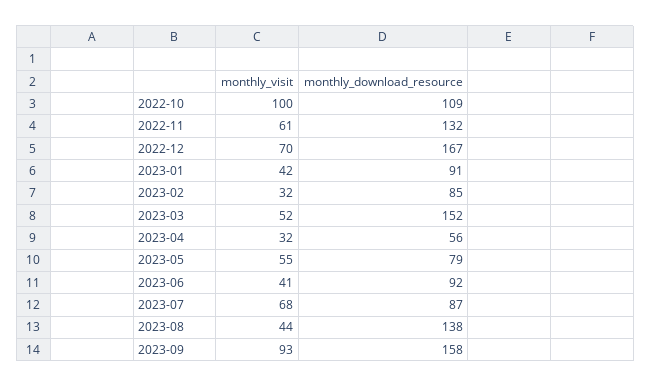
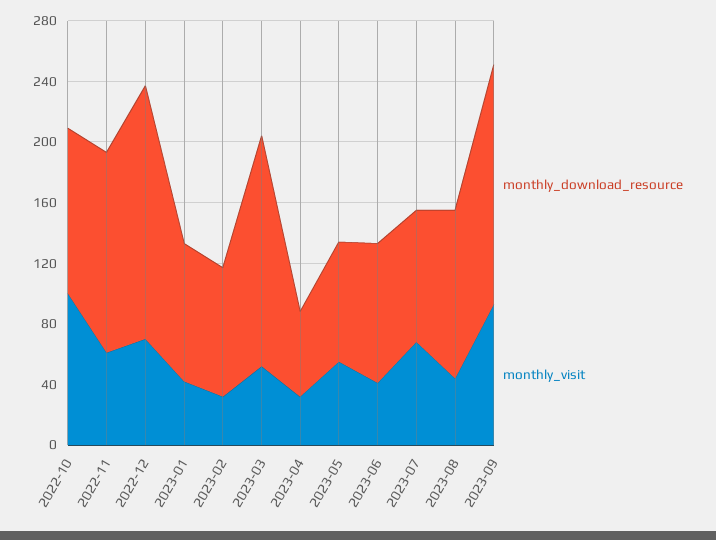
  {
    "monthly_visit": {
      "2022-10": 100,
      "2022-11": 61,
      "2022-12": 70,
      "2023-01": 42,
      "2023-02": 32,
      "2023-03": 52,
      "2023-04": 32,
      "2023-05": 55,
      "2023-06": 41,
      "2023-07": 68,
      "2023-08": 44,
      "2023-09": 93
    },
    "monthly_download_resource": {
      "2022-10": 109,
      "2022-11": 132,
      "2022-12": 167,
      "2023-01": 91,
      "2023-02": 85,
      "2023-03": 152,
      "2023-04": 56,
      "2023-05": 79,
      "2023-06": 92,
      "2023-07": 87,
-     "2023-08": 138,
+     "2023-08": 110,
      "2023-09": 158
    }
  }

